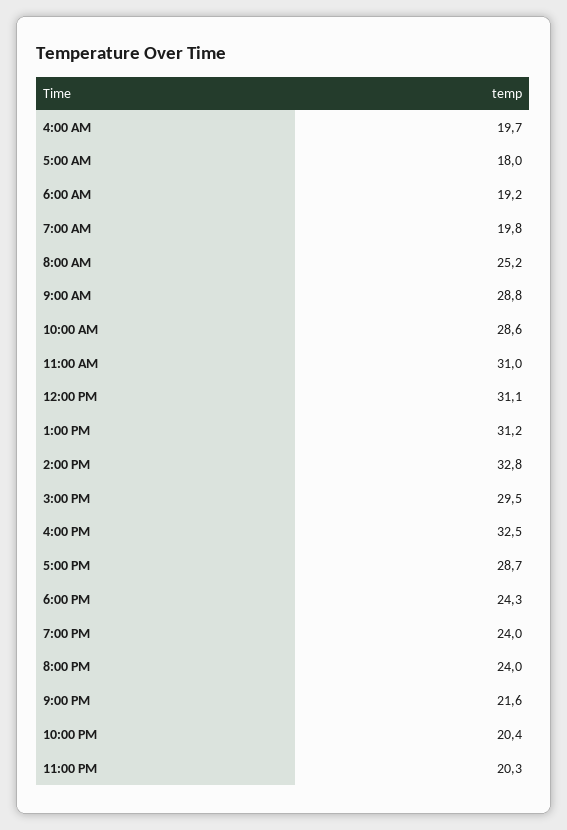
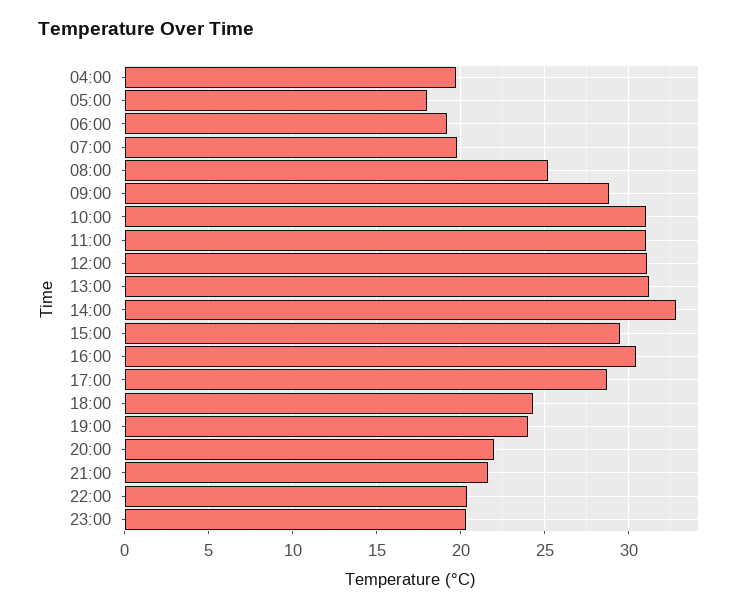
  {
    "4:00 AM": 19.7,
    "5:00 AM": 18,
    "6:00 AM": 19.2,
    "7:00 AM": 19.8,
    "8:00 AM": 25.2,
    "9:00 AM": 28.8,
-   "10:00 AM": 28.6,
+   "10:00 AM": 31,
    "11:00 AM": 31,
    "12:00 PM": 31.1,
    "1:00 PM": 31.2,
    "2:00 PM": 32.8,
    "3:00 PM": 29.5,
-   "4:00 PM": 32.5,
+   "4:00 PM": 30.5,
    "5:00 PM": 28.7,
    "6:00 PM": 24.3,
    "7:00 PM": 24,
-   "8:00 PM": 24,
+   "8:00 PM": 22,
    "9:00 PM": 21.6,
    "10:00 PM": 20.4,
    "11:00 PM": 20.3
  }

